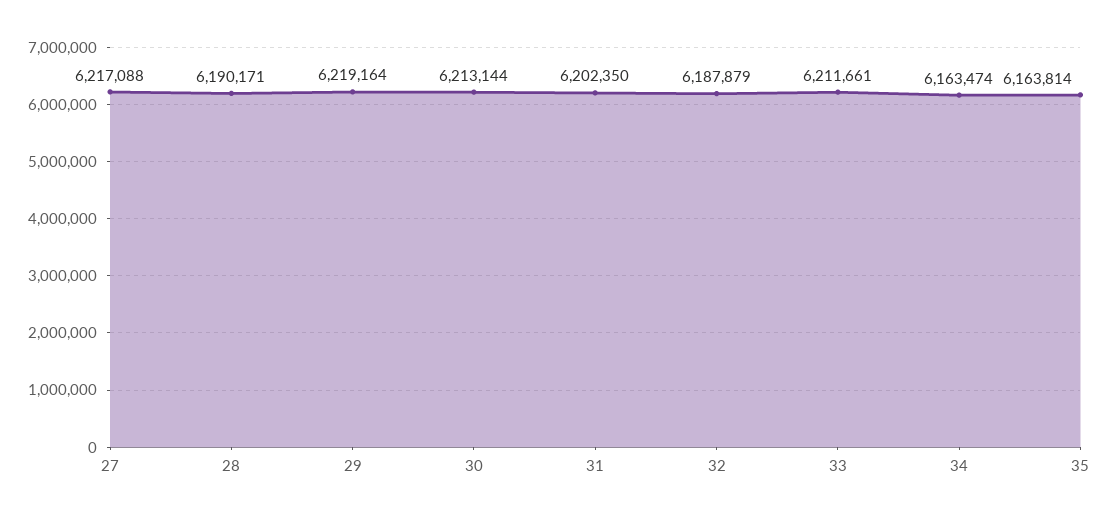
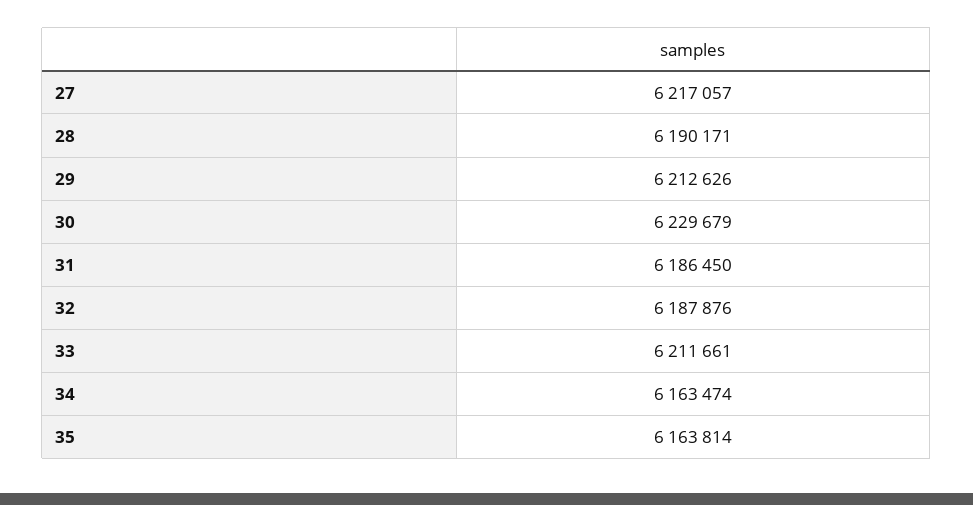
  {
-   "27": 6217088,
+   "27": 6217057,
    "28": 6190171,
-   "29": 6219164,
+   "29": 6212626,
-   "30": 6213144,
+   "30": 6229679,
-   "31": 6202350,
+   "31": 6186450,
-   "32": 6187879,
+   "32": 6187876,
    "33": 6211661,
    "34": 6163474,
    "35": 6163814
  }

